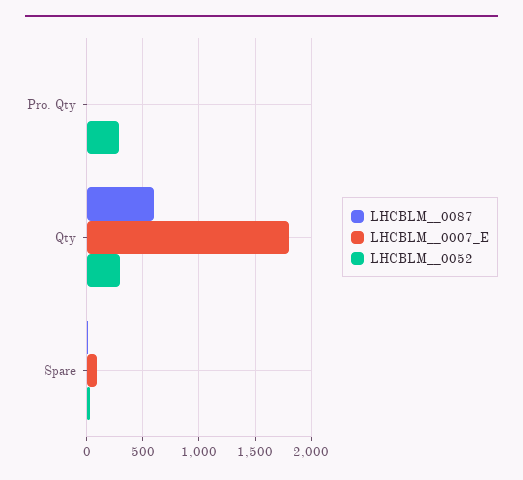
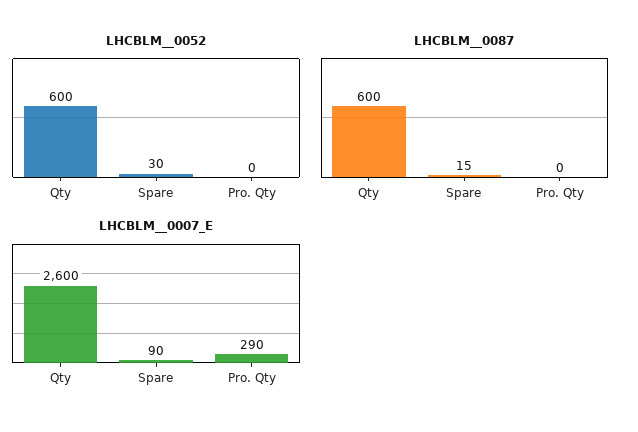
  {
    "LHCBLM__0087": {
      "Pro. Qty": 0,
      "Qty": 600,
      "Spare": 15
    },
    "LHCBLM__0007_E": {
-     "Pro. Qty": 0,
+     "Pro. Qty": 290,
-     "Qty": 1800,
+     "Qty": 2600,
      "Spare": 90
    },
    "LHCBLM__0052": {
-     "Pro. Qty": 300,
+     "Pro. Qty": 0,
-     "Qty": 300,
+     "Qty": 600,
      "Spare": 30
    }
  }

